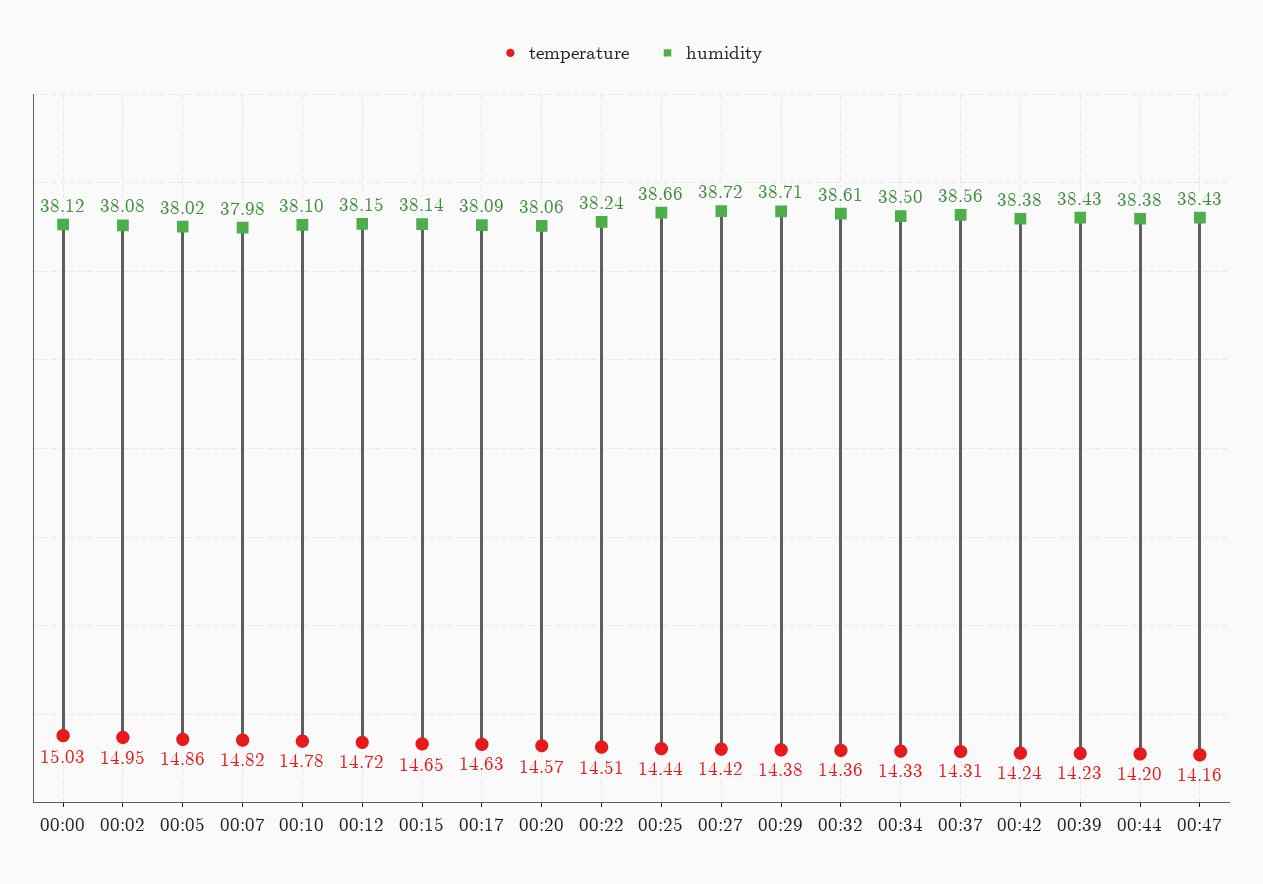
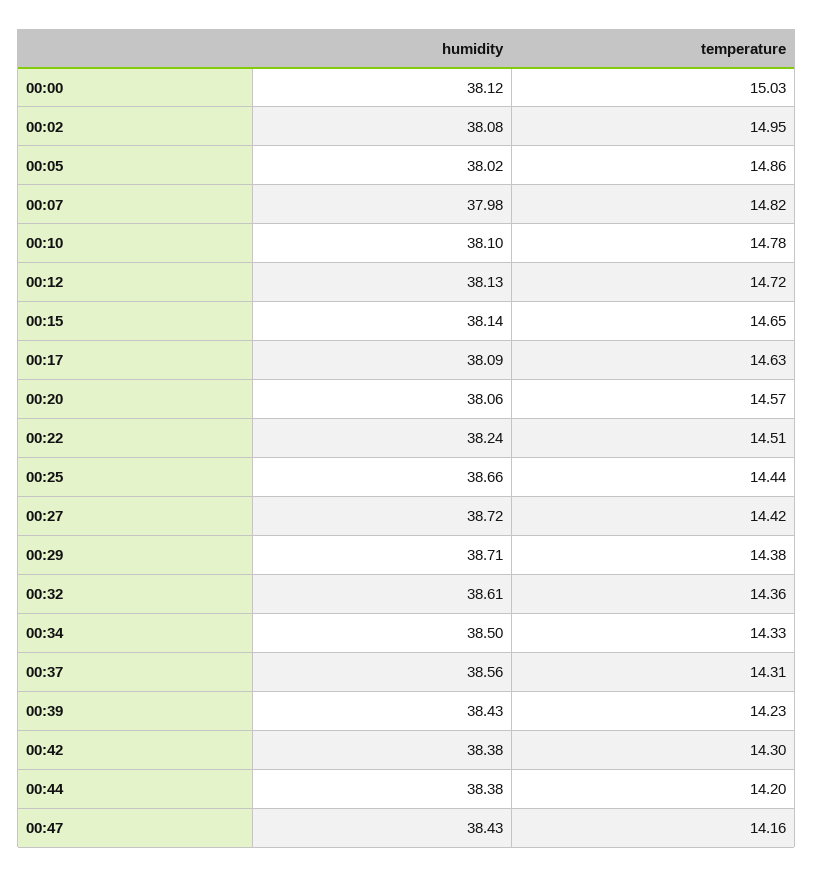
  {
    "temperature": {
      "00:00": 15.03,
      "00:02": 14.95,
      "00:05": 14.86,
      "00:07": 14.82,
      "00:10": 14.78,
      "00:12": 14.72,
      "00:15": 14.65,
      "00:17": 14.63,
      "00:20": 14.57,
      "00:22": 14.51,
      "00:25": 14.44,
      "00:27": 14.42,
      "00:29": 14.38,
      "00:32": 14.36,
      "00:34": 14.33,
      "00:37": 14.31,
-     "00:42": 14.24,
+     "00:42": 14.3,
      "00:39": 14.23,
      "00:44": 14.2,
      "00:47": 14.16
    },
    "humidity": {
      "00:00": 38.12,
      "00:02": 38.08,
      "00:05": 38.02,
      "00:07": 37.98,
      "00:10": 38.1,
-     "00:12": 38.15,
+     "00:12": 38.13,
      "00:15": 38.14,
      "00:17": 38.09,
      "00:20": 38.06,
      "00:22": 38.24,
      "00:25": 38.66,
      "00:27": 38.72,
      "00:29": 38.71,
      "00:32": 38.61,
      "00:34": 38.5,
      "00:37": 38.56,
      "00:42": 38.38,
      "00:39": 38.43,
      "00:44": 38.38,
      "00:47": 38.43
    }
  }

